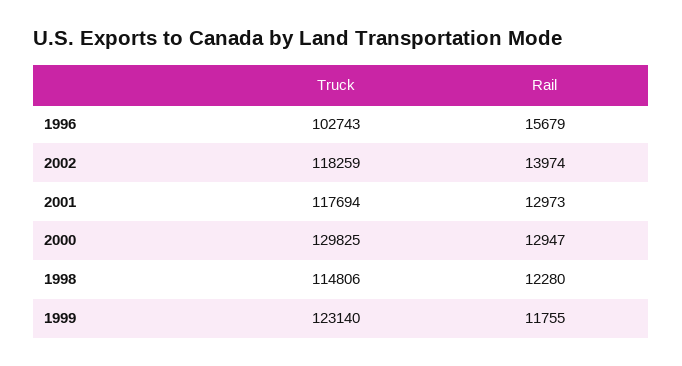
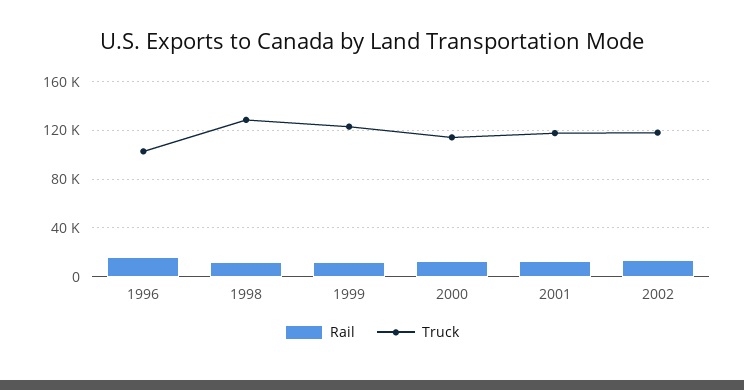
  {
    "Truck": {
      "1996": 102743,
      "2002": 118259,
      "2001": 117694,
-     "2000": 129825,
+     "2000": 115000,
-     "1998": 114806,
+     "1998": 130000,
      "1999": 123140
    },
    "Rail": {
      "1996": 15679,
      "2002": 13974,
      "2001": 12973,
      "2000": 12947,
      "1998": 12280,
      "1999": 11755
    }
  }

